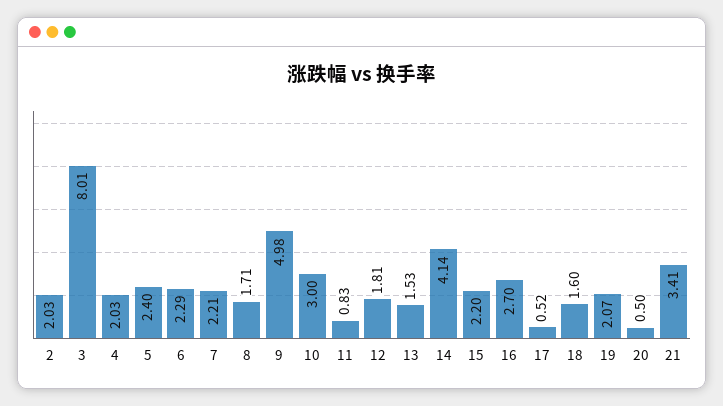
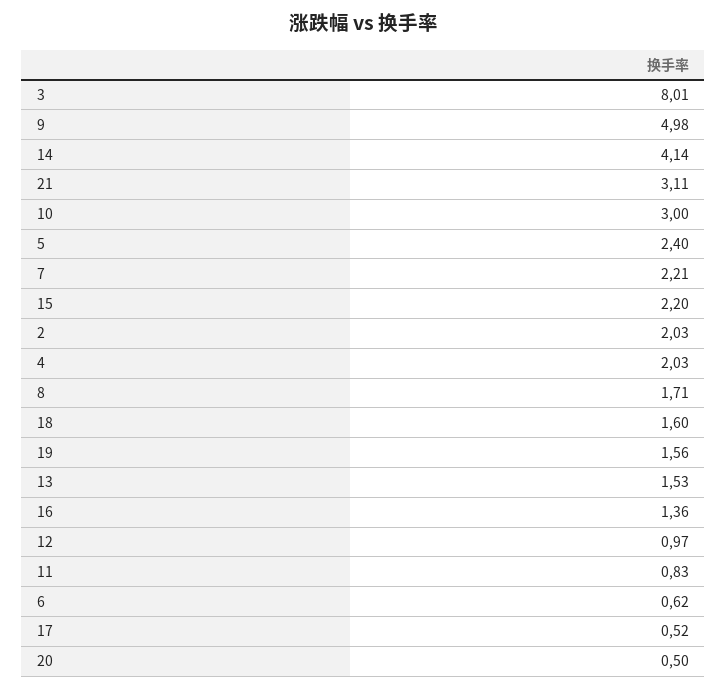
  {
    "2": 2.03,
    "3": 8.01,
    "4": 2.03,
    "5": 2.4,
-   "6": 2.29,
+   "6": 0.62,
    "7": 2.21,
    "8": 1.71,
    "9": 4.98,
    "10": 3,
    "11": 0.83,
-   "12": 1.81,
+   "12": 0.97,
    "13": 1.53,
    "14": 4.14,
    "15": 2.2,
-   "16": 2.7,
+   "16": 1.36,
    "17": 0.52,
    "18": 1.6,
-   "19": 2.07,
+   "19": 1.56,
    "20": 0.5,
-   "21": 3.41
+   "21": 3.11
  }

